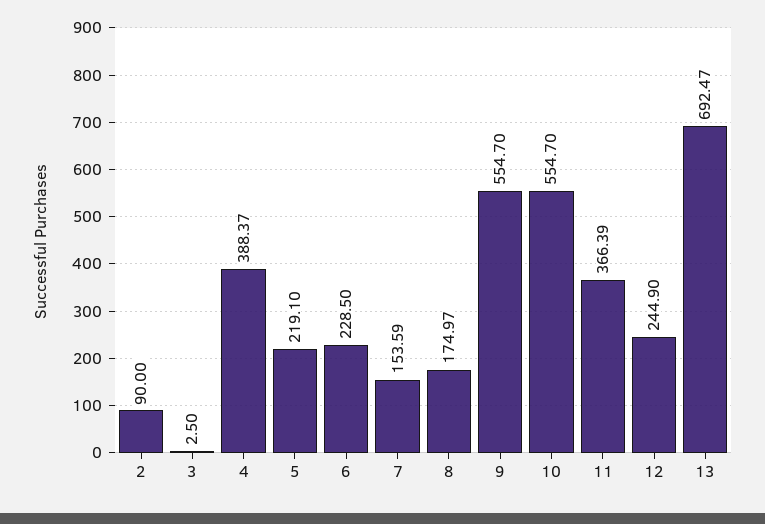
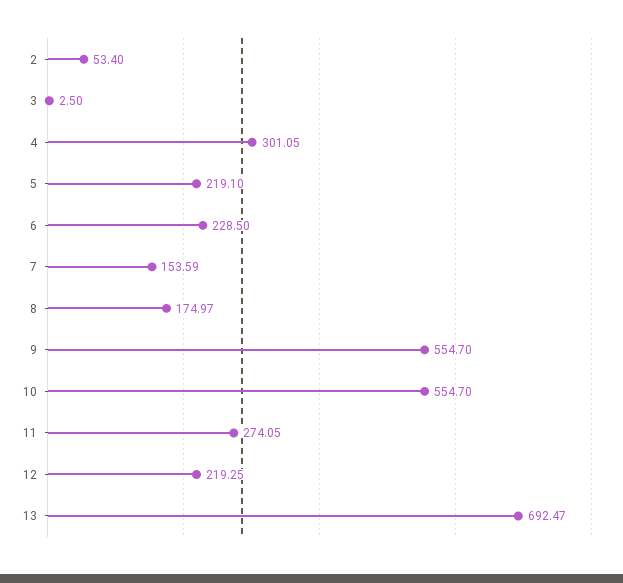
  {
-   "2": 90,
+   "2": 53.4,
    "3": 2.5,
-   "4": 388.37,
+   "4": 301.05,
    "5": 219.1,
    "6": 228.5,
    "7": 153.59,
    "8": 174.97,
    "9": 554.7,
    "10": 554.7,
-   "11": 366.39,
+   "11": 274.05,
-   "12": 244.9,
+   "12": 219.25,
    "13": 692.47
  }

